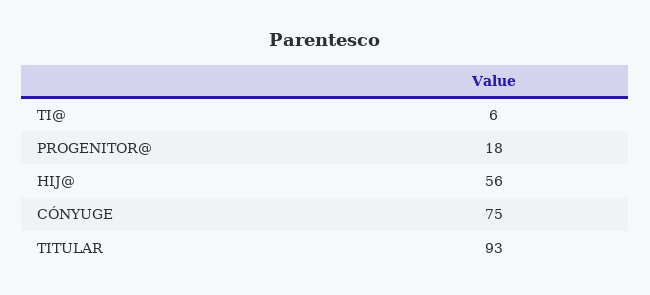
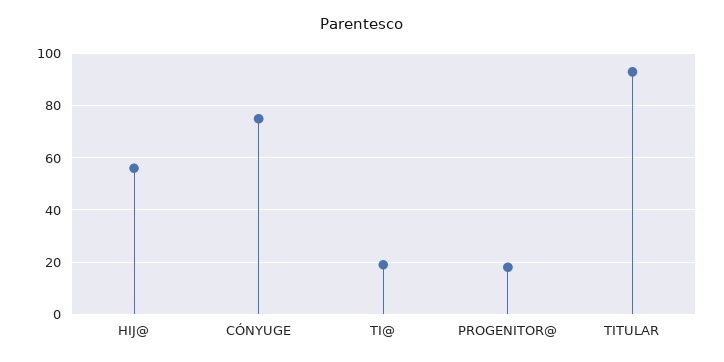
  {
-   "TI@": 6,
+   "TI@": 20,
    "PROGENITOR@": 18,
    "HIJ@": 56,
    "CÓNYUGE": 75,
    "TITULAR": 93
  }

